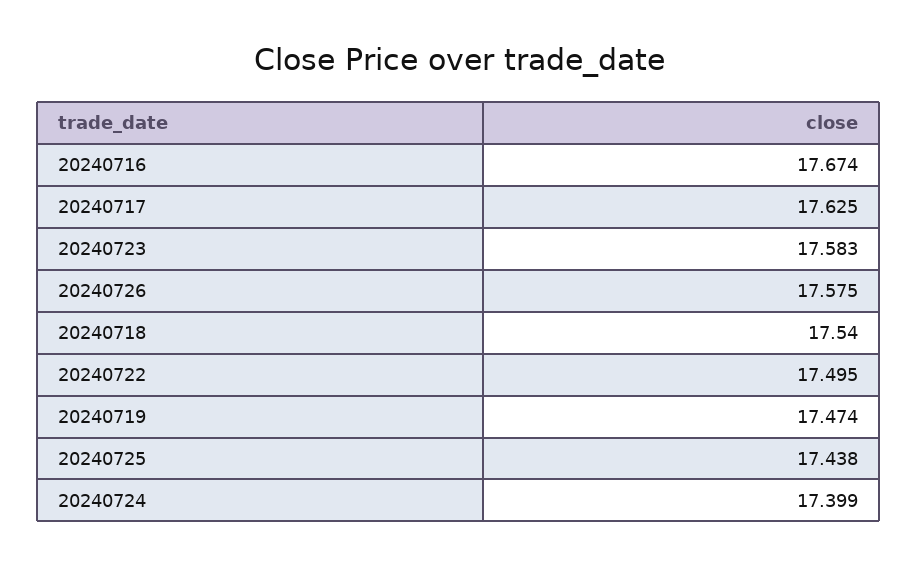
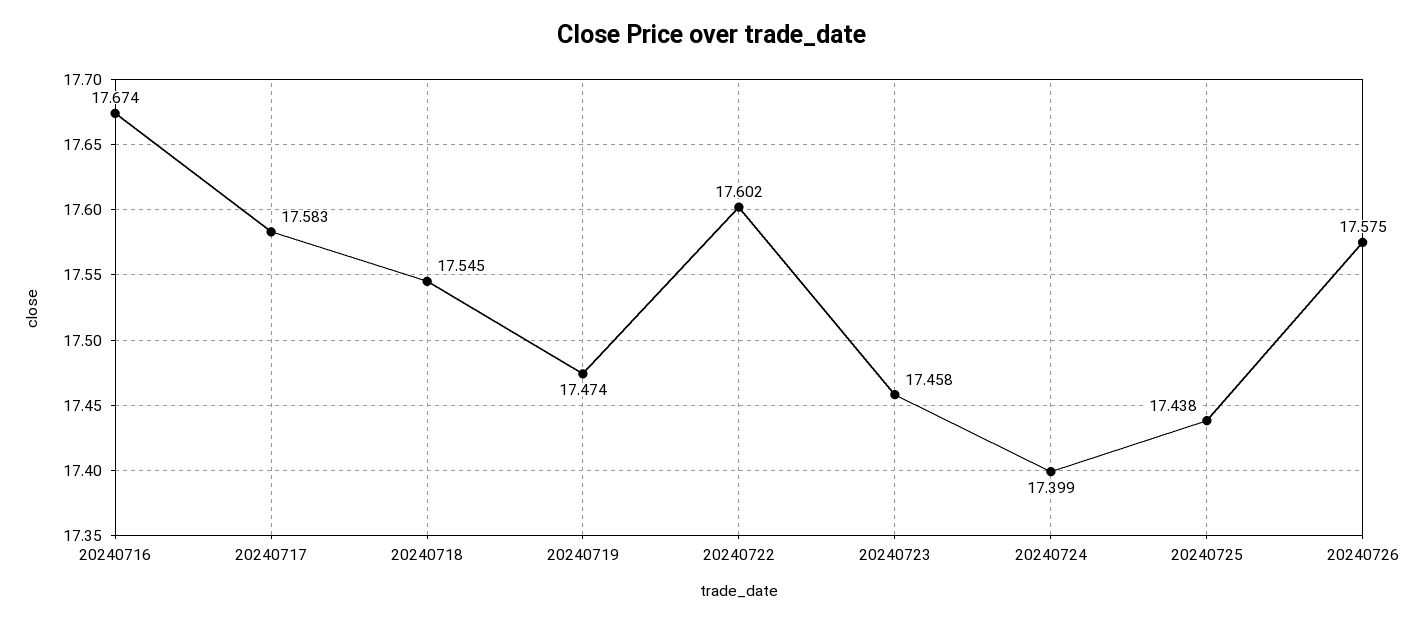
  {
    "20240716": 17.674,
-   "20240717": 17.625,
+   "20240717": 17.583,
-   "20240723": 17.583,
+   "20240723": 17.458,
    "20240726": 17.575,
-   "20240718": 17.54,
+   "20240718": 17.545,
-   "20240722": 17.495,
+   "20240722": 17.602,
    "20240719": 17.474,
    "20240725": 17.438,
    "20240724": 17.399
  }

